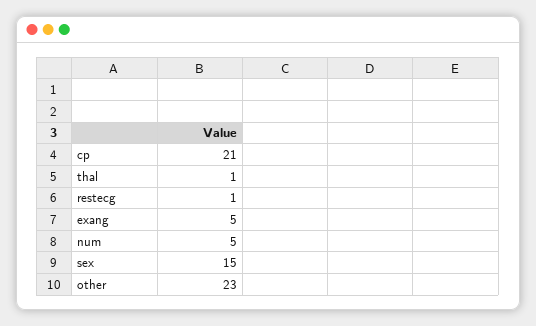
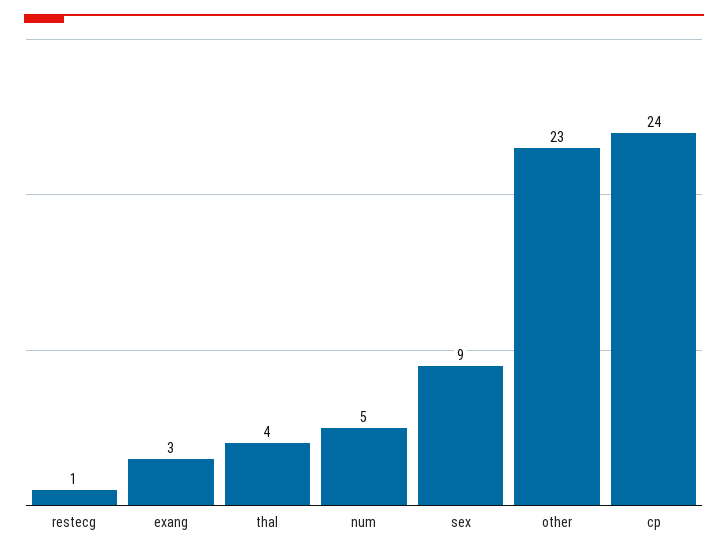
  {
-   "cp": 21,
+   "cp": 24,
-   "thal": 1,
+   "thal": 4,
    "restecg": 1,
-   "exang": 5,
+   "exang": 3,
    "num": 5,
-   "sex": 15,
+   "sex": 9,
    "other": 23
  }

